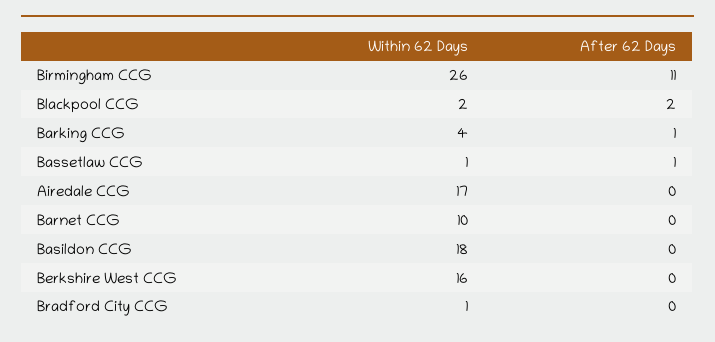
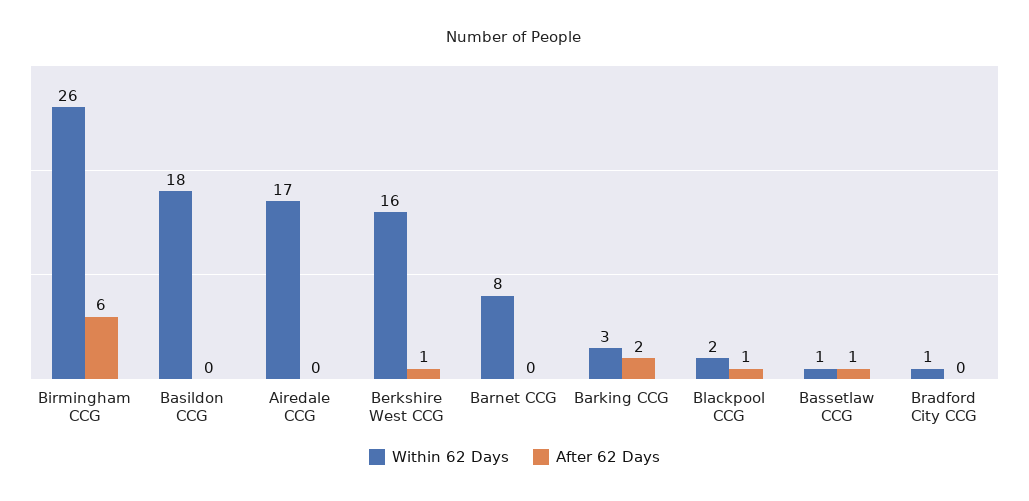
  {
    "Within 62 Days": {
      "Birmingham CCG": 26,
      "Blackpool CCG": 2,
-     "Barking CCG": 4,
+     "Barking CCG": 3,
      "Bassetlaw CCG": 1,
      "Airedale CCG": 17,
-     "Barnet CCG": 10,
+     "Barnet CCG": 8,
      "Basildon CCG": 18,
      "Berkshire West CCG": 16,
      "Bradford City CCG": 1
    },
    "After 62 Days": {
-     "Birmingham CCG": 11,
+     "Birmingham CCG": 6,
-     "Blackpool CCG": 2,
+     "Blackpool CCG": 1,
-     "Barking CCG": 1,
+     "Barking CCG": 2,
      "Bassetlaw CCG": 1,
      "Airedale CCG": 0,
      "Barnet CCG": 0,
      "Basildon CCG": 0,
-     "Berkshire West CCG": 0,
+     "Berkshire West CCG": 1,
      "Bradford City CCG": 0
    }
  }

